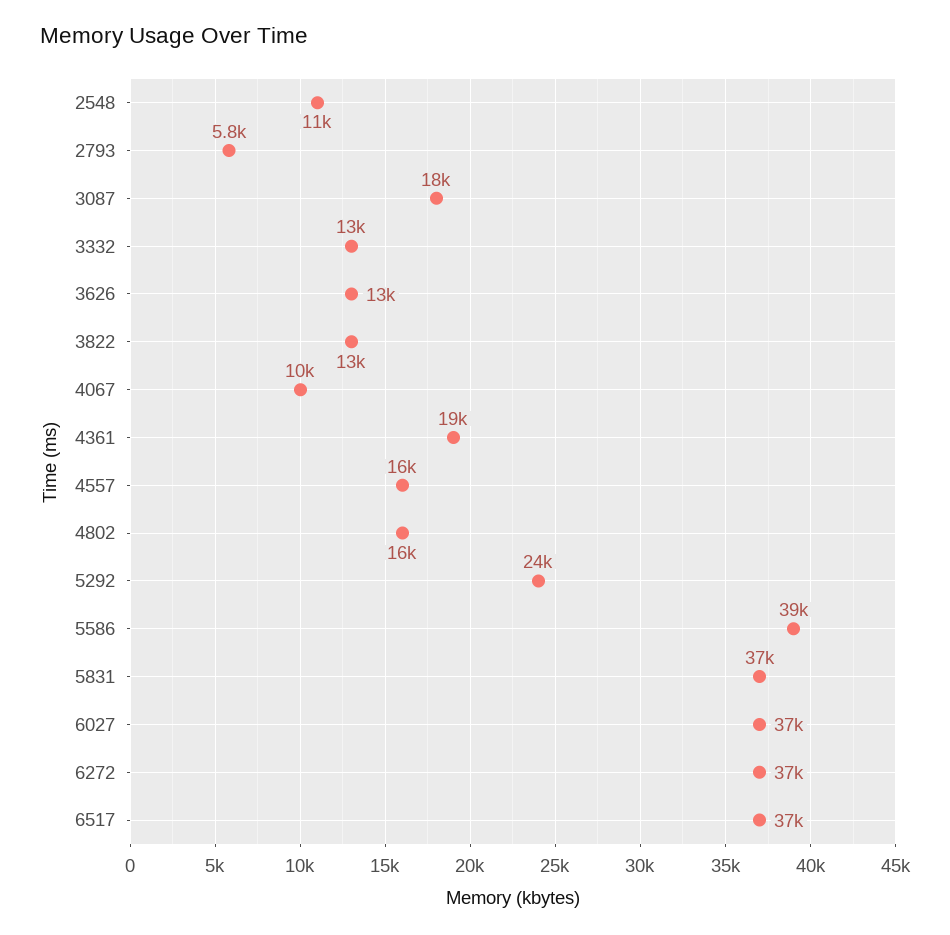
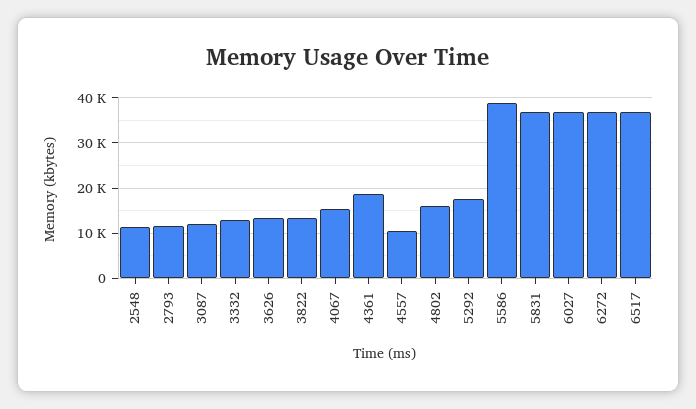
  {
    "2548": 11000,
-   "2793": 5800,
+   "2793": 12000,
-   "3087": 18000,
+   "3087": 12000,
    "3332": 13000,
    "3626": 13000,
    "3822": 13000,
-   "4067": 10000,
+   "4067": 16000,
    "4361": 19000,
-   "4557": 16000,
+   "4557": 10000,
    "4802": 16000,
-   "5292": 24000,
+   "5292": 18000,
    "5586": 39000,
    "5831": 37000,
    "6027": 37000,
    "6272": 37000,
    "6517": 37000
  }

